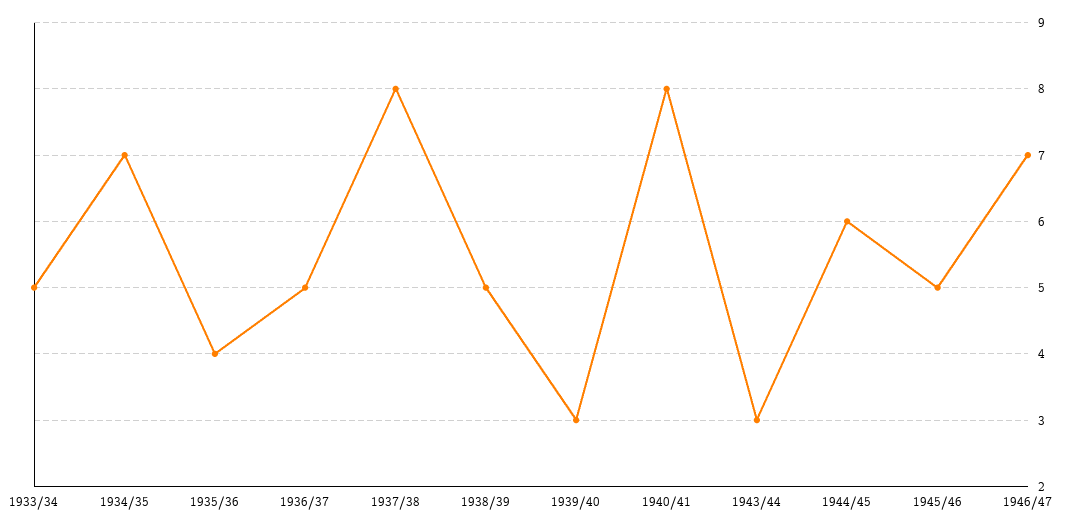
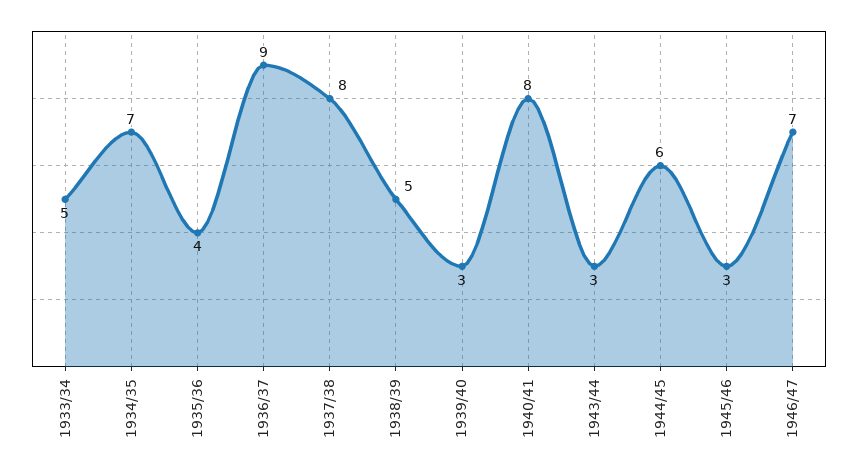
  {
    "1933/34": 5,
    "1934/35": 7,
    "1935/36": 4,
-   "1936/37": 5,
+   "1936/37": 9,
    "1937/38": 8,
    "1938/39": 5,
    "1939/40": 3,
    "1940/41": 8,
    "1943/44": 3,
    "1944/45": 6,
-   "1945/46": 5,
+   "1945/46": 3,
    "1946/47": 7
  }

